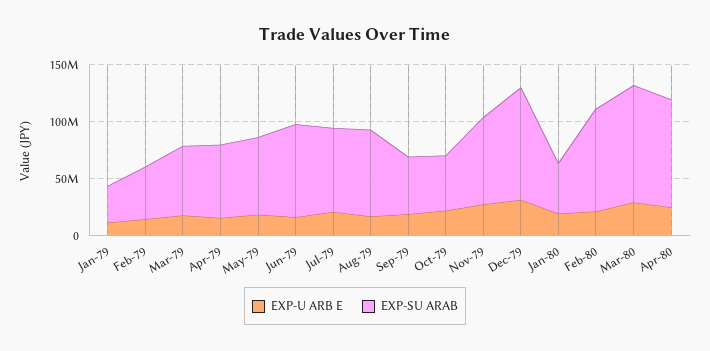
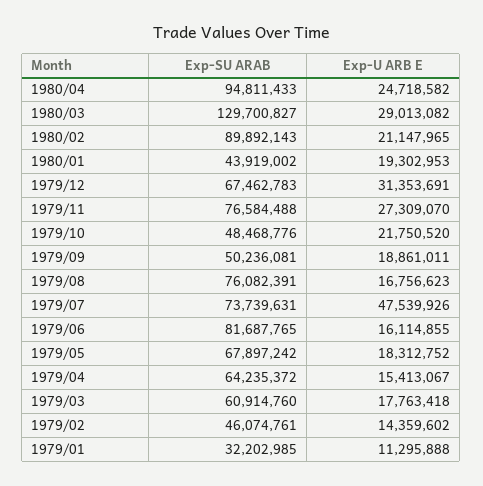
  {
    "EXP-U ARB E": {
      "Jan-79": 11295888,
      "Feb-79": 14359602,
      "Mar-79": 17763418,
      "Apr-79": 15413067,
      "May-79": 18312752,
      "Jun-79": 16114855,
-     "Jul-79": 20000000,
+     "Jul-79": 47539926,
      "Aug-79": 16756623,
      "Sep-79": 18861011,
      "Oct-79": 21750520,
      "Nov-79": 27309070,
      "Dec-79": 31353691,
      "Jan-80": 19302953,
      "Feb-80": 21147965,
      "Mar-80": 29013082,
      "Apr-80": 24718582
    },
    "EXP-SU ARAB": {
      "Jan-79": 32202985,
      "Feb-79": 46074761,
      "Mar-79": 60914760,
      "Apr-79": 64235372,
      "May-79": 67897242,
      "Jun-79": 81687765,
      "Jul-79": 73739631,
      "Aug-79": 76082391,
      "Sep-79": 50236081,
      "Oct-79": 48468776,
      "Nov-79": 76584488,
-     "Dec-79": 100000000,
+     "Dec-79": 67462783,
      "Jan-80": 43919002,
      "Feb-80": 89892143,
-     "Mar-80": 100000000,
+     "Mar-80": 129700827,
      "Apr-80": 94811433
    }
  }

